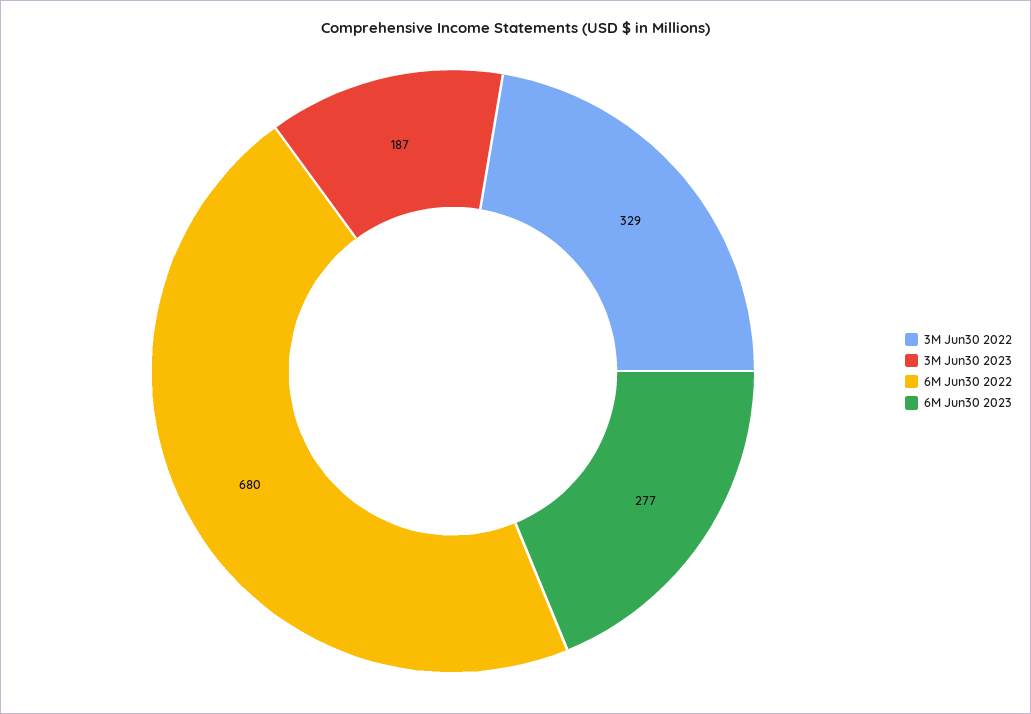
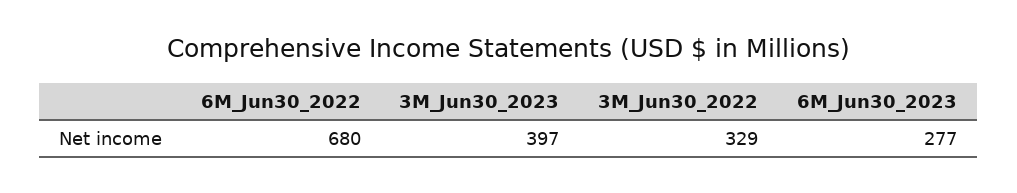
  {
    "3M Jun30 2022": 329,
-   "3M Jun30 2023": 187,
+   "3M Jun30 2023": 397,
    "6M Jun30 2022": 680,
    "6M Jun30 2023": 277
  }

